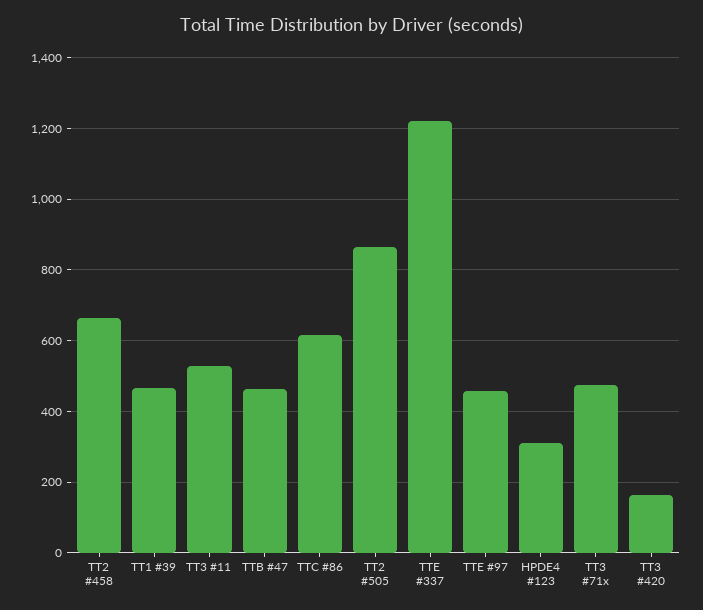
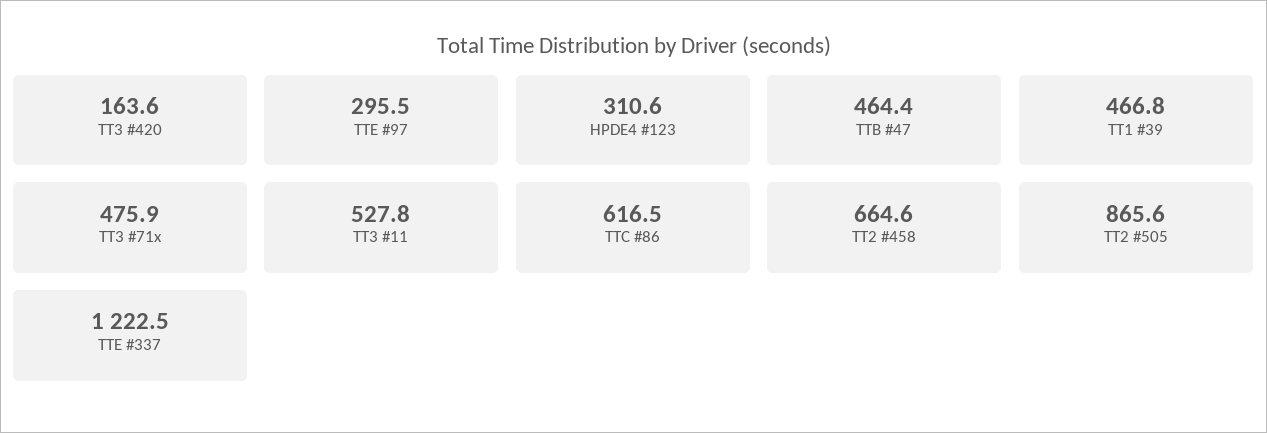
  {
    "TT2 #458": 664.6,
    "TT1 #39": 466.8,
    "TT3 #11": 527.8,
    "TTB #47": 464.4,
    "TTC #86": 616.5,
    "TT2 #505": 865.6,
    "TTE #337": 1222.5,
-   "TTE #97": 460,
+   "TTE #97": 295.5,
    "HPDE4 #123": 310.6,
    "TT3 #71x": 475.9,
    "TT3 #420": 163.6
  }

